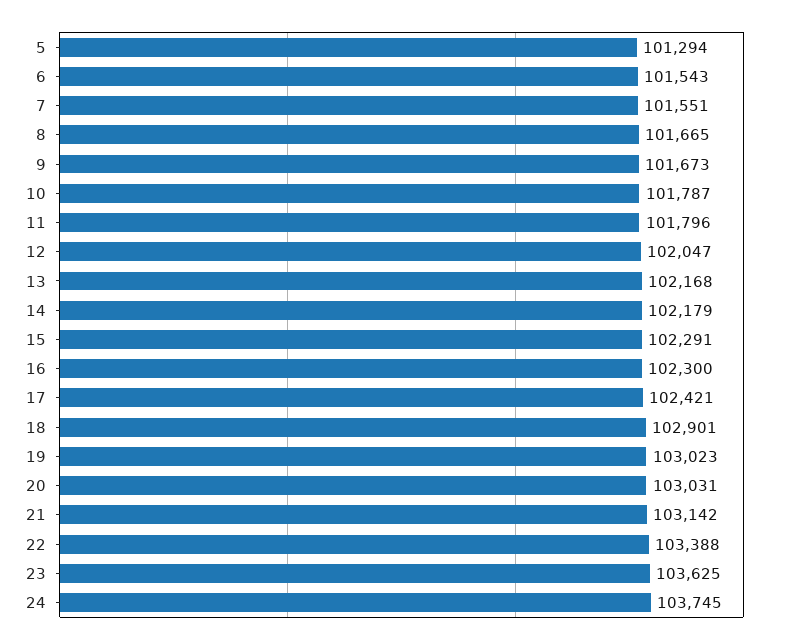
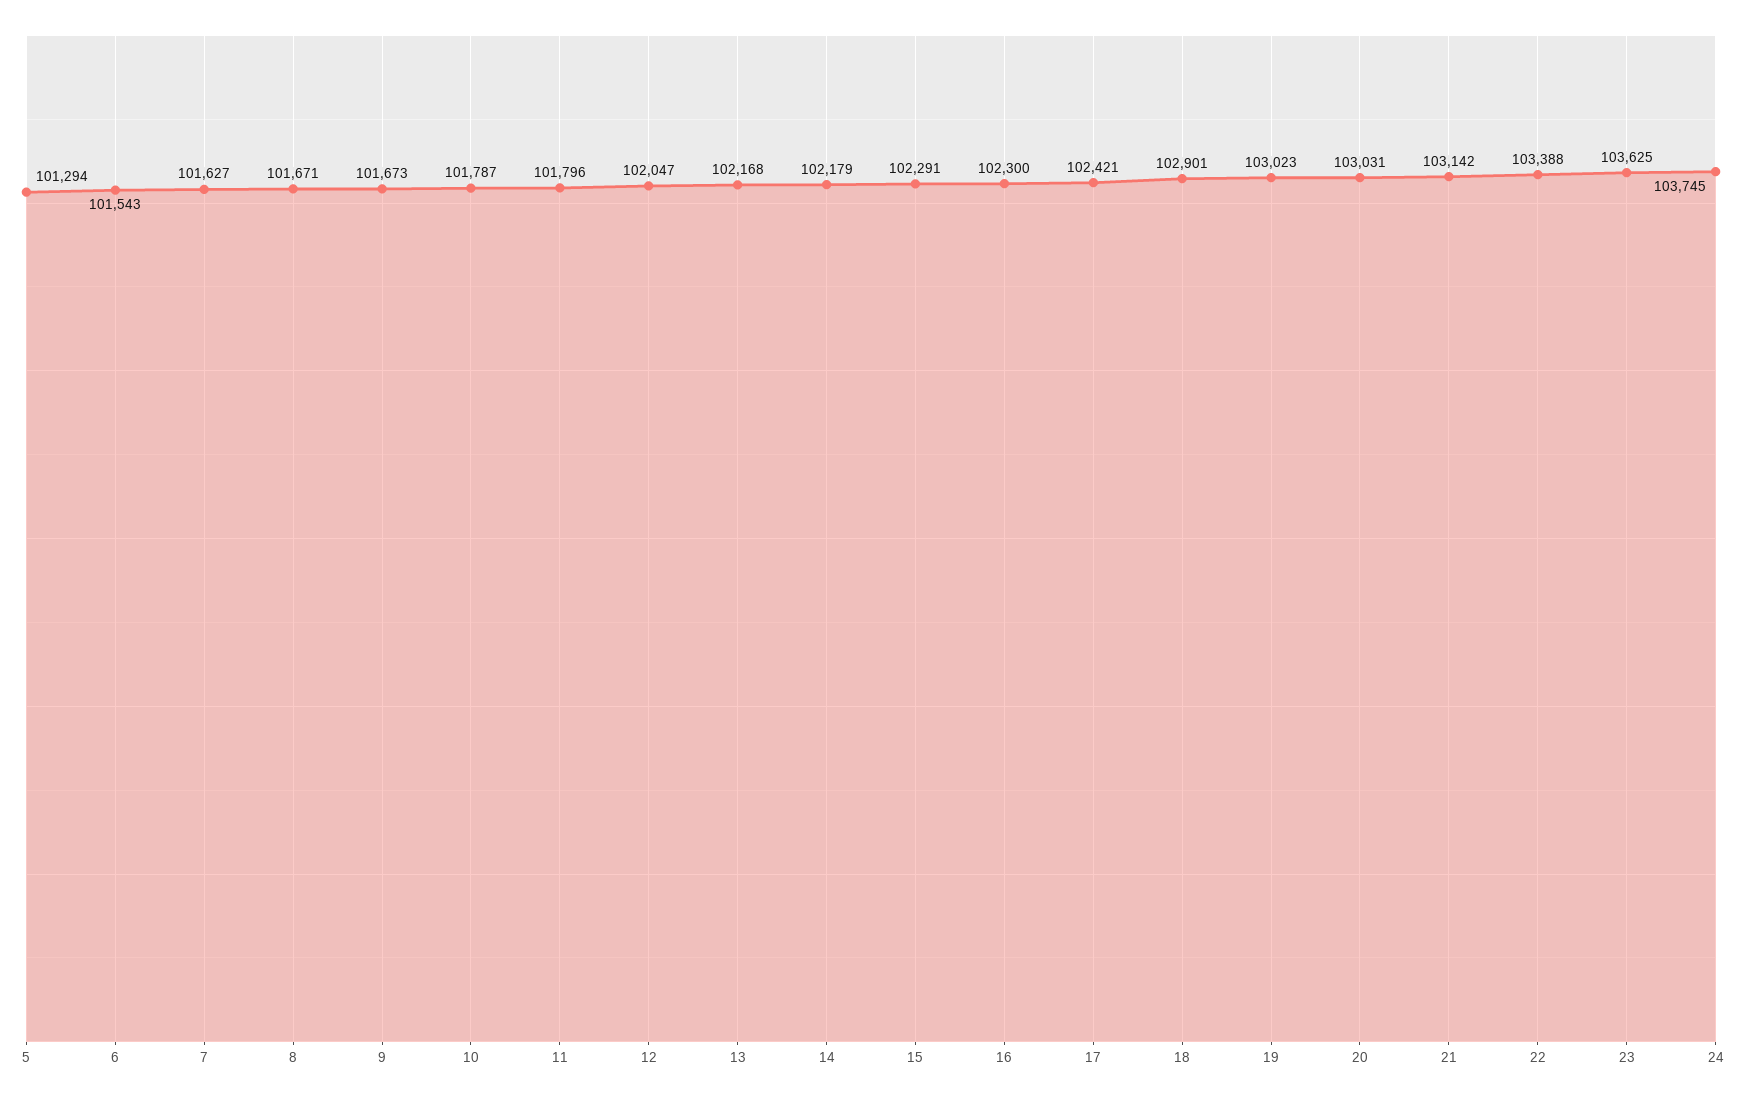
  {
    "5": 101294,
    "6": 101543,
-   "7": 101551,
+   "7": 101627,
-   "8": 101665,
+   "8": 101671,
    "9": 101673,
    "10": 101787,
    "11": 101796,
    "12": 102047,
    "13": 102168,
    "14": 102179,
    "15": 102291,
    "16": 102300,
    "17": 102421,
    "18": 102901,
    "19": 103023,
    "20": 103031,
    "21": 103142,
    "22": 103388,
    "23": 103625,
    "24": 103745
  }

